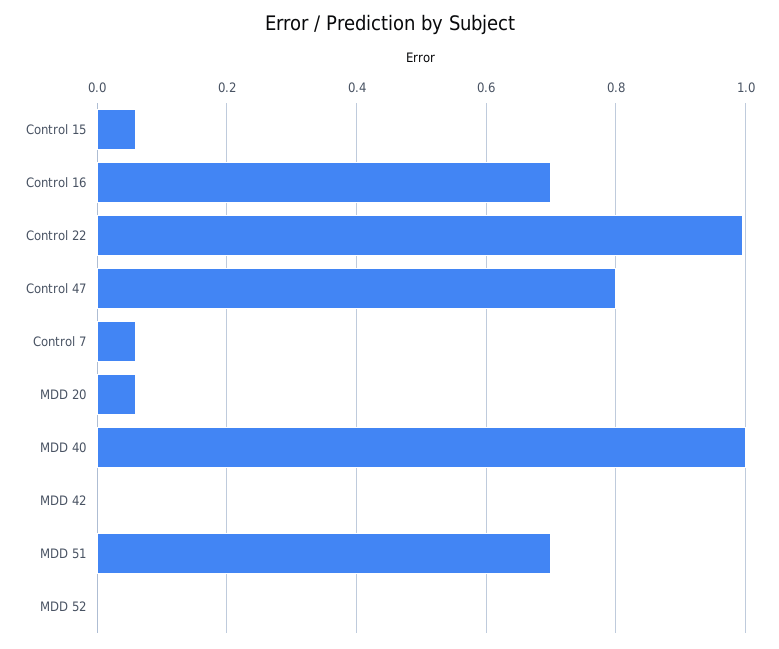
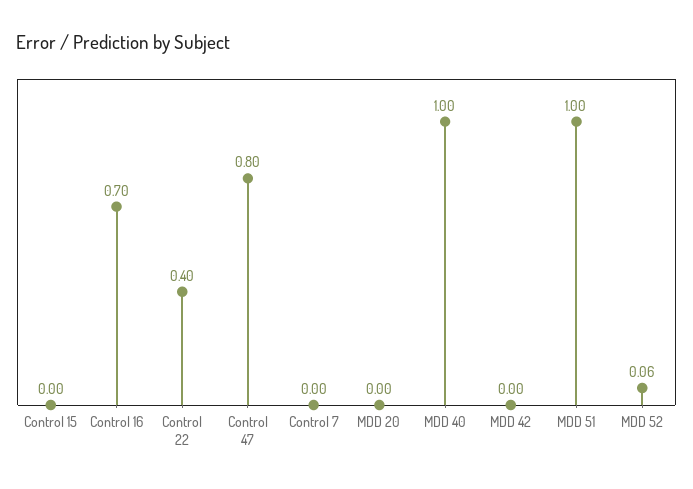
  {
-   "Control 15": 0.06,
+   "Control 15": 0,
    "Control 16": 0.7,
-   "Control 22": 1,
+   "Control 22": 0.4,
    "Control 47": 0.8,
-   "Control 7": 0.06,
+   "Control 7": 0,
-   "MDD 20": 0.06,
+   "MDD 20": 0,
    "MDD 40": 1,
    "MDD 42": 0,
-   "MDD 51": 0.7,
+   "MDD 51": 1,
-   "MDD 52": 0
+   "MDD 52": 0.06
  }

